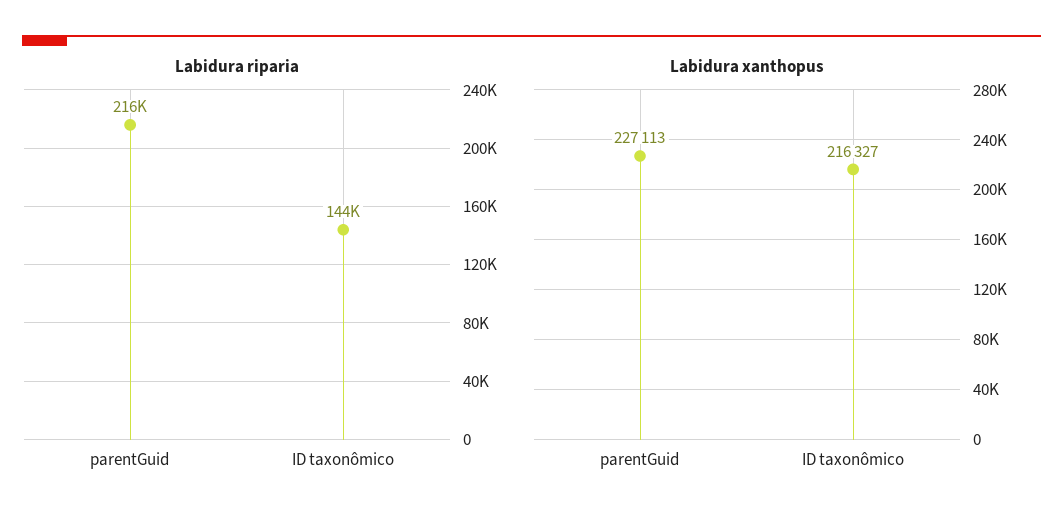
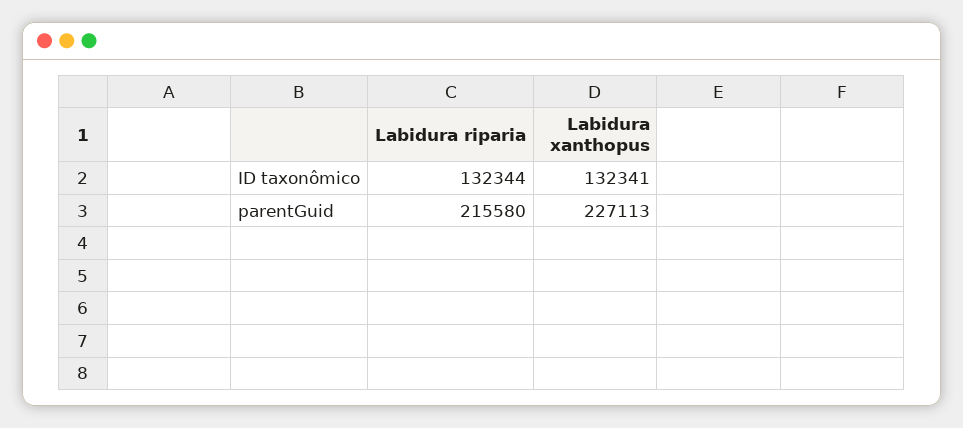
  {
    "Labidura riparia": {
      "parentGuid": 215580,
-     "ID taxonômico": 144000
+     "ID taxonômico": 132344
    },
    "Labidura xanthopus": {
      "parentGuid": 227113,
-     "ID taxonômico": 216327
+     "ID taxonômico": 132341
    }
  }

